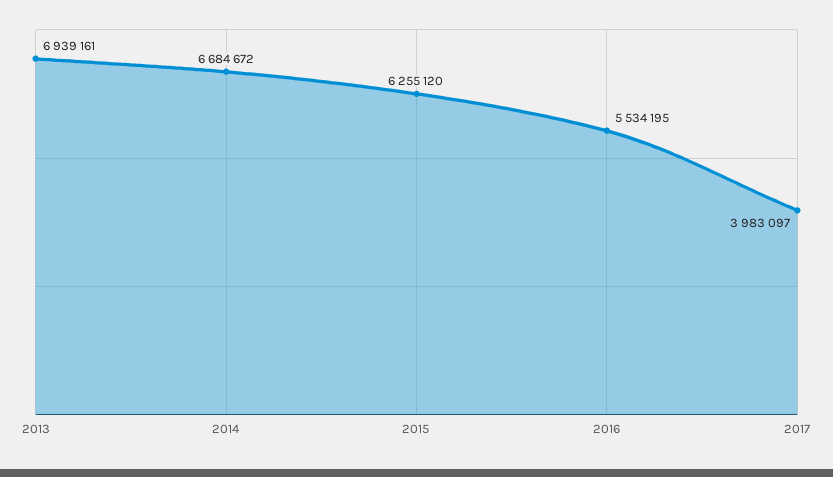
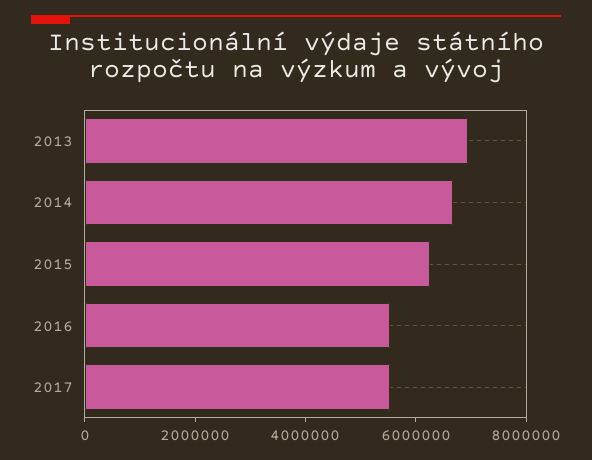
  {
    "2013": 6939161,
    "2014": 6684672,
    "2015": 6255120,
    "2016": 5534195,
-   "2017": 3983097
+   "2017": 5500000
  }

